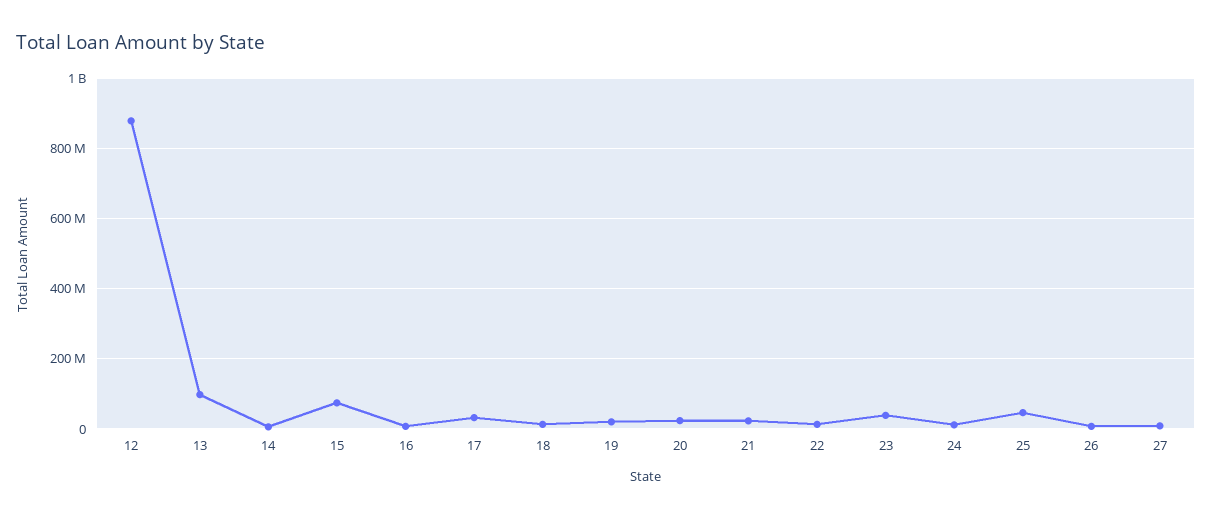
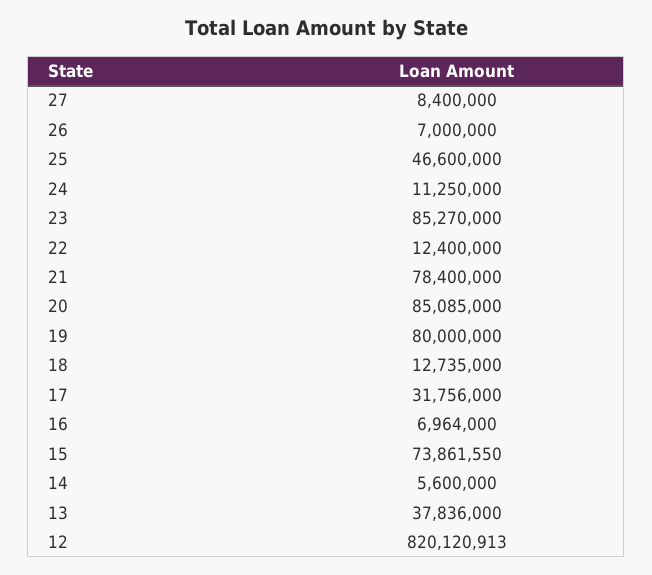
  {
-   "12": 880000000,
+   "12": 820120913,
-   "13": 100000000,
+   "13": 37836000,
    "14": 5600000,
    "15": 73861550,
    "16": 6964000,
    "17": 31756000,
    "18": 12735000,
-   "19": 20000000,
+   "19": 80000000,
-   "20": 20000000,
+   "20": 85085000,
-   "21": 20000000,
+   "21": 78400000,
    "22": 12400000,
-   "23": 40000000,
+   "23": 85270000,
    "24": 11250000,
    "25": 46600000,
    "26": 7000000,
    "27": 8400000
  }

